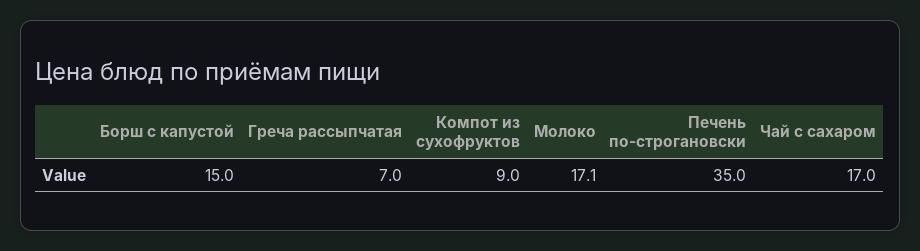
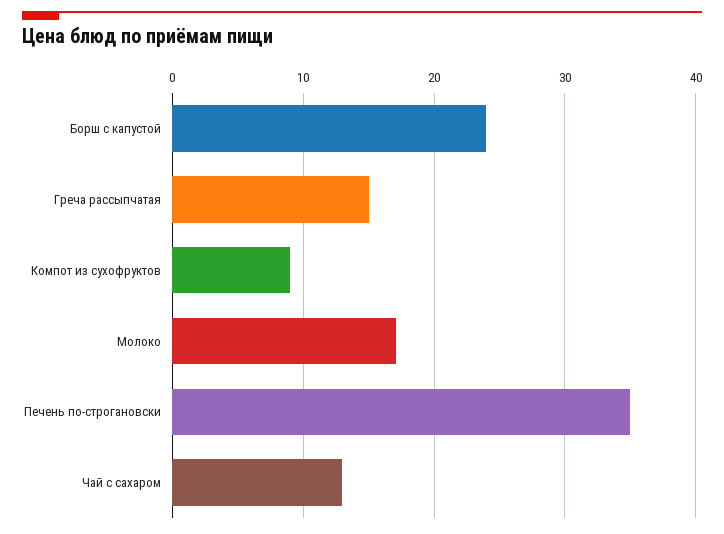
  {
-   "Борш с капустой": 15,
+   "Борш с капустой": 24,
-   "Греча рассыпчатая": 7,
+   "Греча рассыпчатая": 15,
    "Компот из сухофруктов": 9,
    "Молоко": 17.1,
    "Печень по-строгановски": 35,
-   "Чай с сахаром": 17
+   "Чай с сахаром": 13
  }

